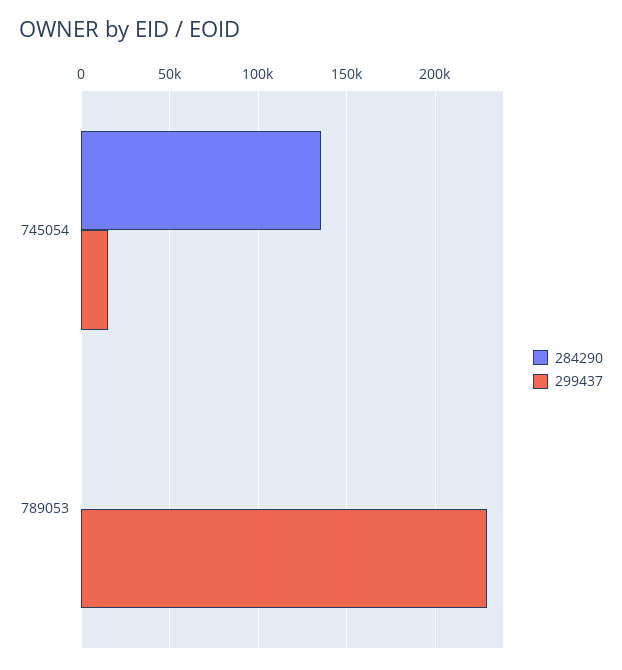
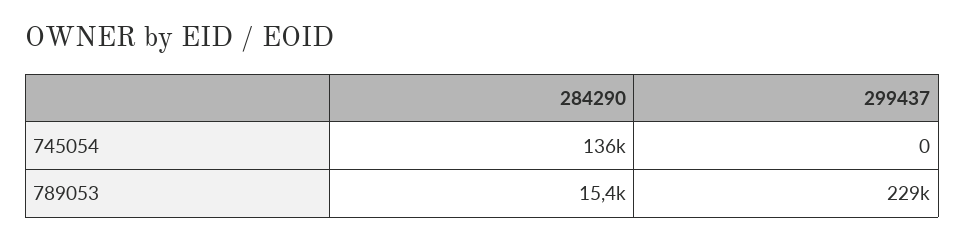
  {
    "284290": {
      "745054": 136000,
-     "789053": 0
+     "789053": 15400
    },
    "299437": {
-     "745054": 15000,
+     "745054": 0,
      "789053": 229000
    }
  }

